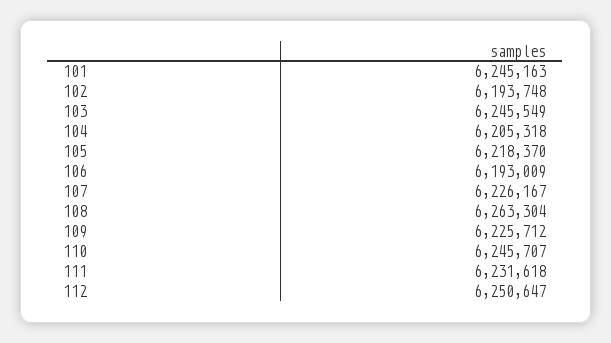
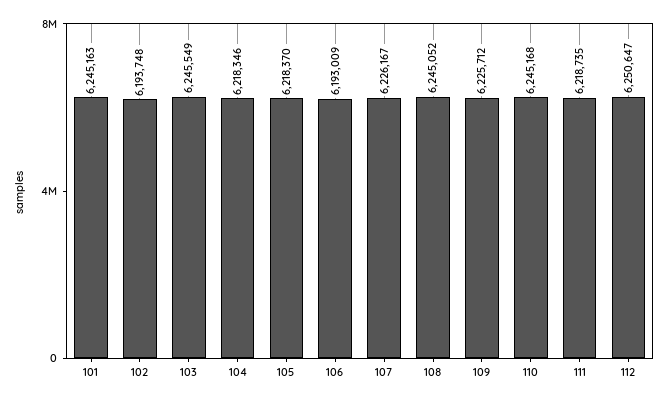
  {
    "101": 6245163,
    "102": 6193748,
    "103": 6245549,
-   "104": 6205318,
+   "104": 6218346,
    "105": 6218370,
    "106": 6193009,
    "107": 6226167,
-   "108": 6263304,
+   "108": 6245052,
    "109": 6225712,
-   "110": 6245707,
+   "110": 6245168,
-   "111": 6231618,
+   "111": 6218735,
    "112": 6250647
  }

